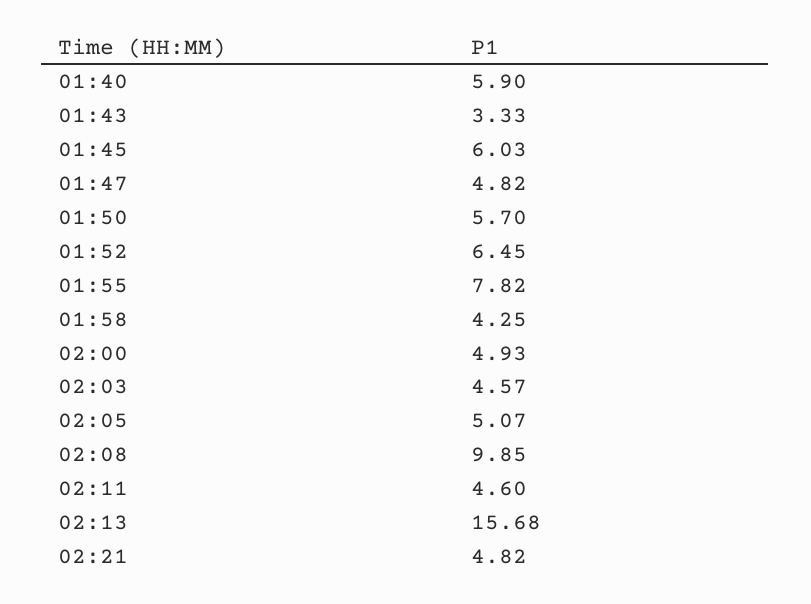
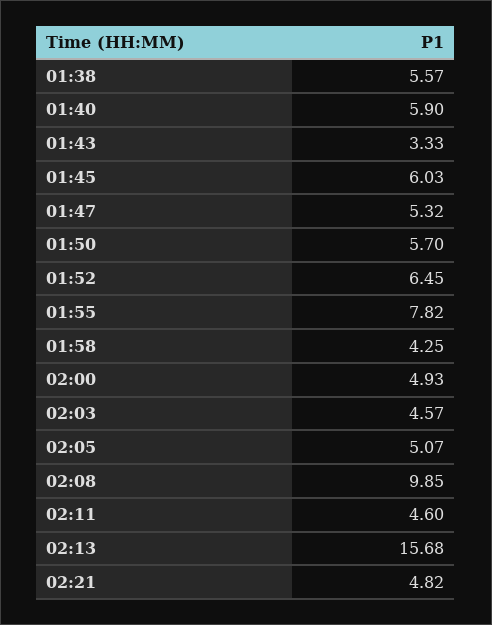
  {
    "01:40": 5.9,
    "01:43": 3.33,
    "01:45": 6.03,
-   "01:47": 4.82,
+   "01:47": 5.32,
    "01:50": 5.7,
    "01:52": 6.45,
    "01:55": 7.82,
    "01:58": 4.25,
    "02:00": 4.93,
    "02:03": 4.57,
    "02:05": 5.07,
    "02:08": 9.85,
    "02:11": 4.6,
    "02:13": 15.68,
-   "02:21": 4.82
+   "02:21": 4.82,
+   "01:38": 5.57
  }

